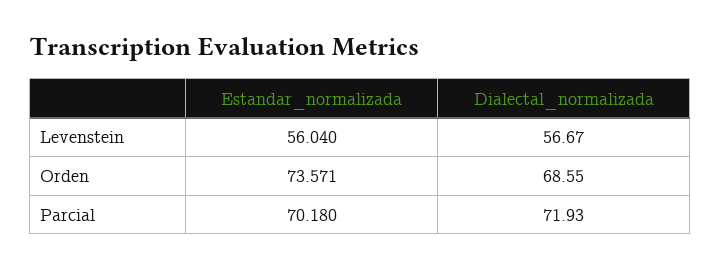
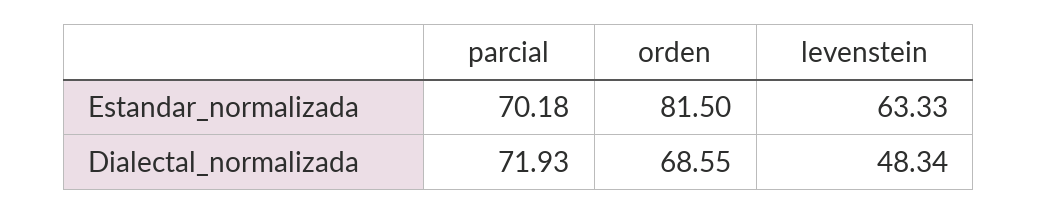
  {
    "Estandar_normalizada": {
-     "Levenstein": 56.04,
+     "Levenstein": 63.33,
-     "Orden": 73.571,
+     "Orden": 81.5,
      "Parcial": 70.18
    },
    "Dialectal_normalizada": {
-     "Levenstein": 56.67,
+     "Levenstein": 48.34,
      "Orden": 68.55,
      "Parcial": 71.93
    }
  }

